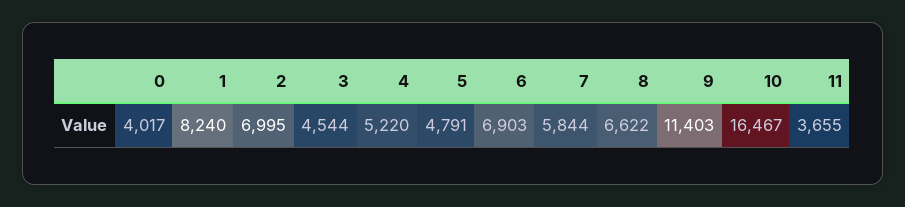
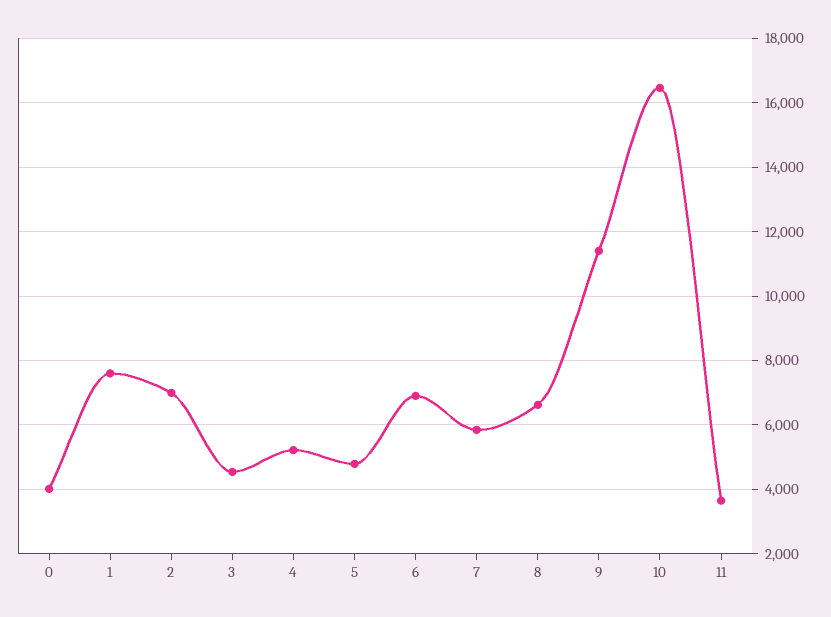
  {
    "0": 4017,
-   "1": 8240,
+   "1": 7600,
    "2": 6995,
    "3": 4544,
    "4": 5220,
    "5": 4791,
    "6": 6903,
    "7": 5844,
    "8": 6622,
    "9": 11403,
    "10": 16467,
    "11": 3655
  }

